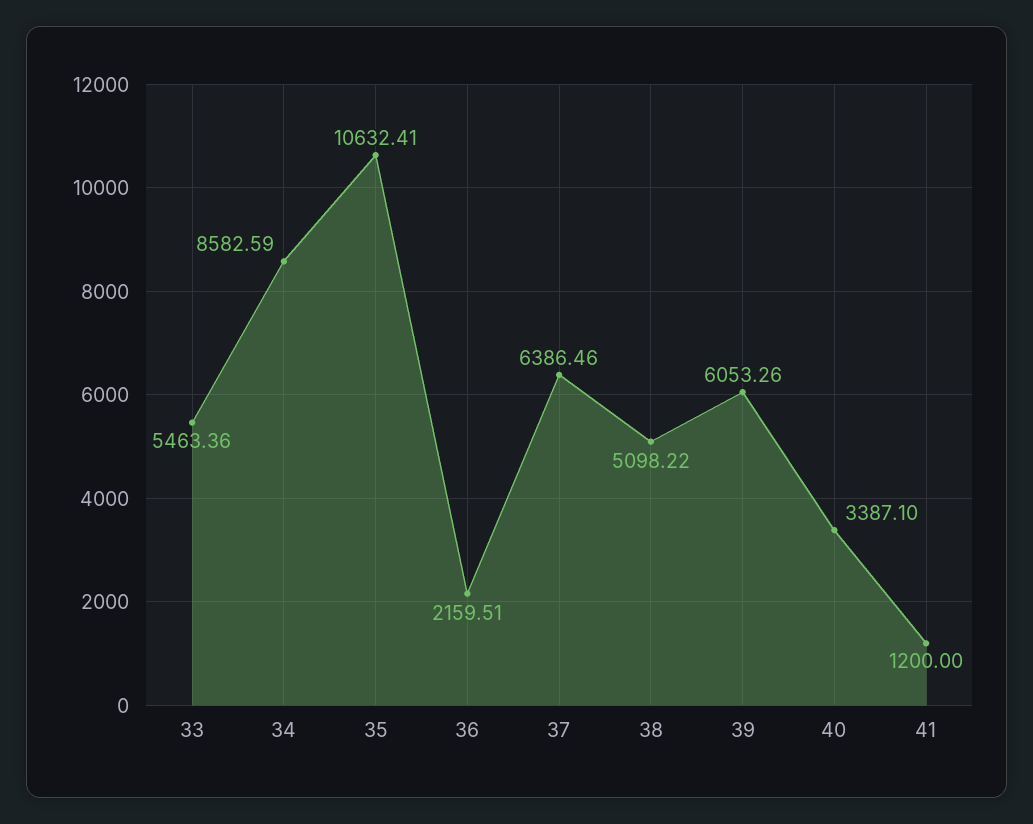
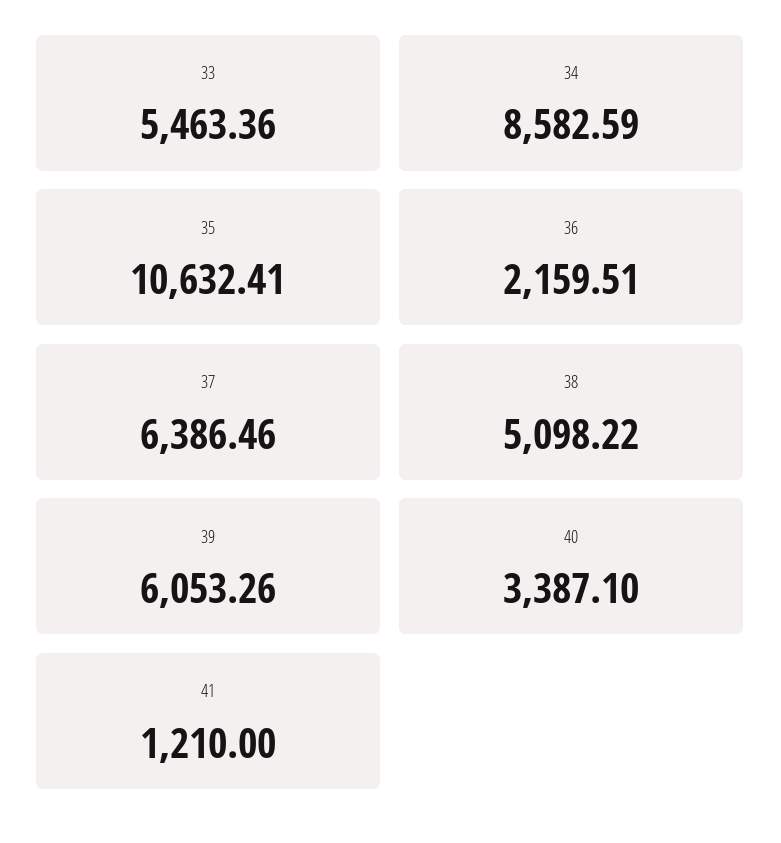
  {
    "33": 5463.36,
    "34": 8582.59,
    "35": 10632.41,
    "36": 2159.51,
    "37": 6386.46,
    "38": 5098.22,
    "39": 6053.26,
    "40": 3387.1,
-   "41": 1200
+   "41": 1210
  }

